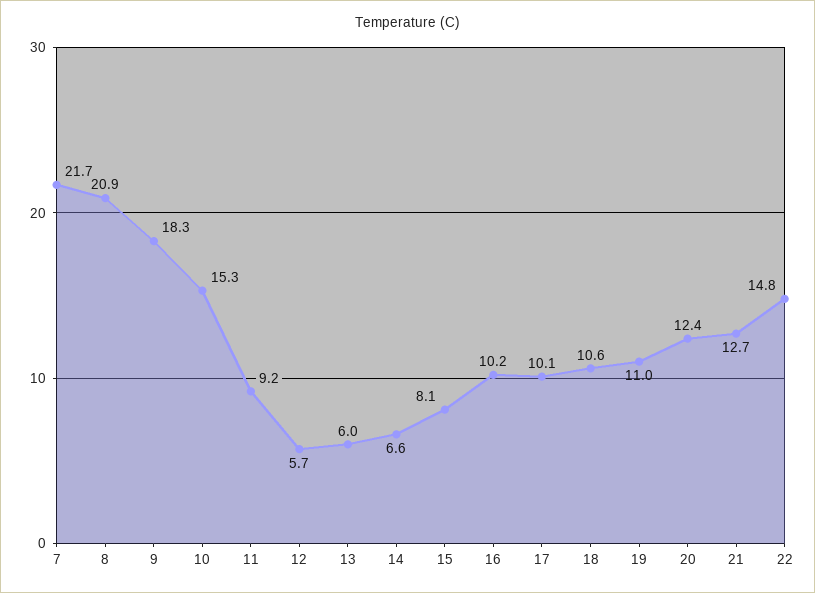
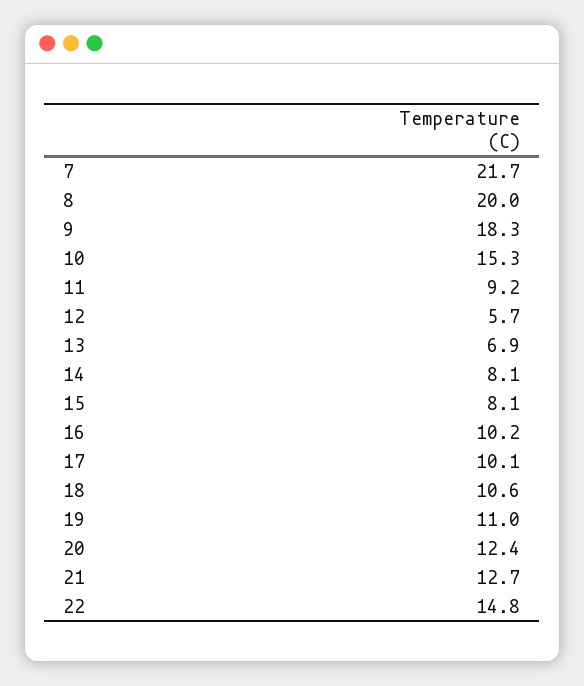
  {
    "7": 21.7,
-   "8": 20.9,
+   "8": 20,
    "9": 18.3,
    "10": 15.3,
    "11": 9.2,
    "12": 5.7,
-   "13": 6,
+   "13": 6.9,
-   "14": 6.6,
+   "14": 8.1,
    "15": 8.1,
    "16": 10.2,
    "17": 10.1,
    "18": 10.6,
    "19": 11,
    "20": 12.4,
    "21": 12.7,
    "22": 14.8
  }

